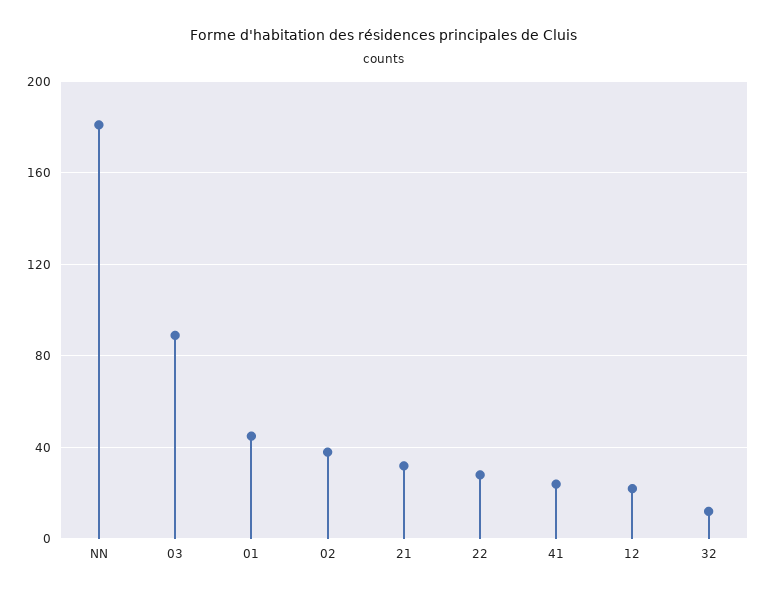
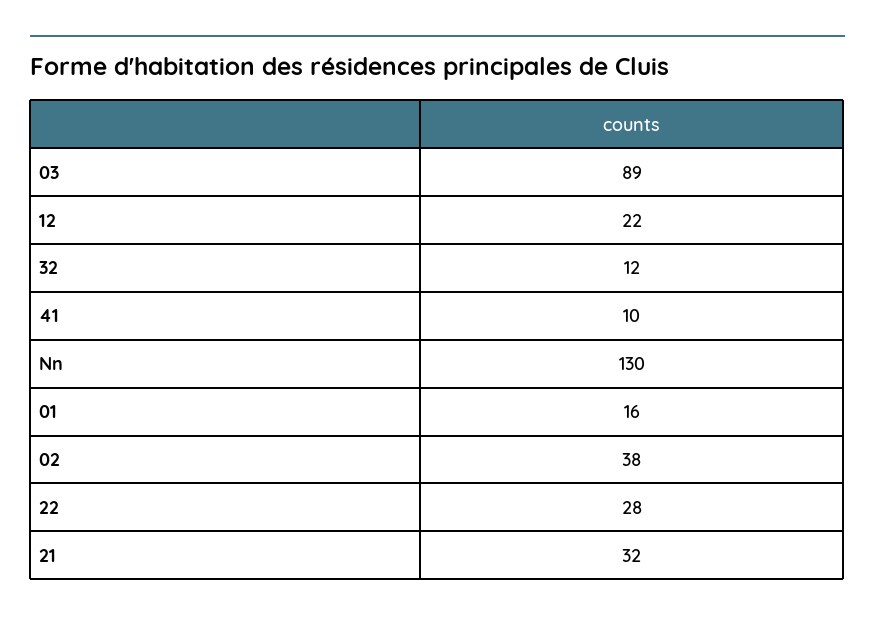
  {
-   "NN": 180,
+   "NN": 130,
    "03": 89,
-   "01": 45,
+   "01": 16,
    "02": 38,
    "21": 32,
    "22": 28,
-   "41": 25,
+   "41": 10,
    "12": 22,
    "32": 12
  }

